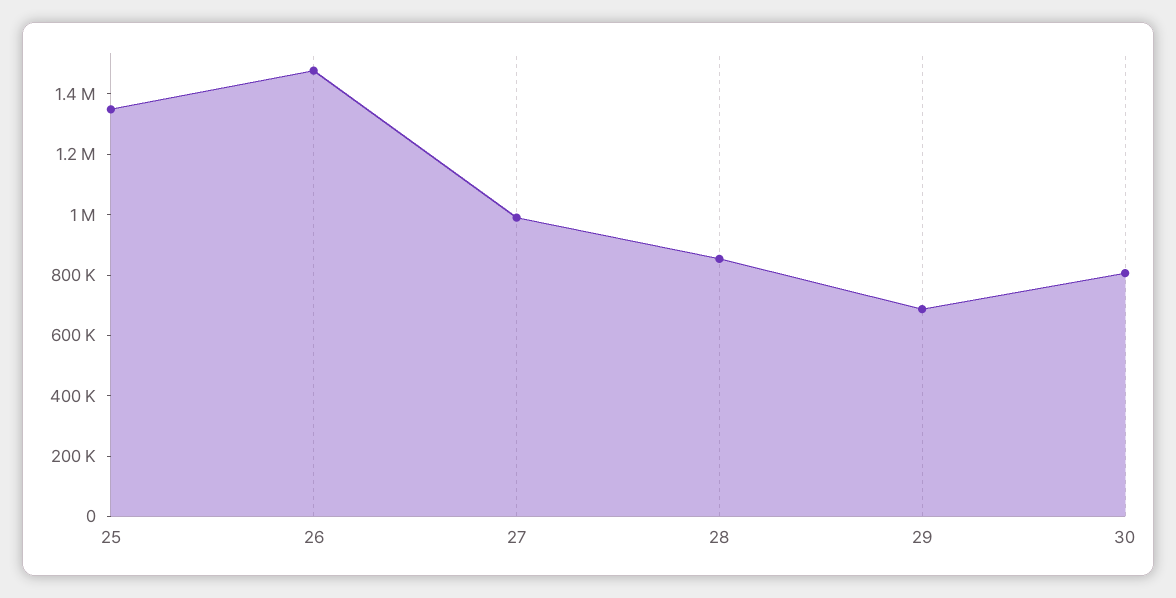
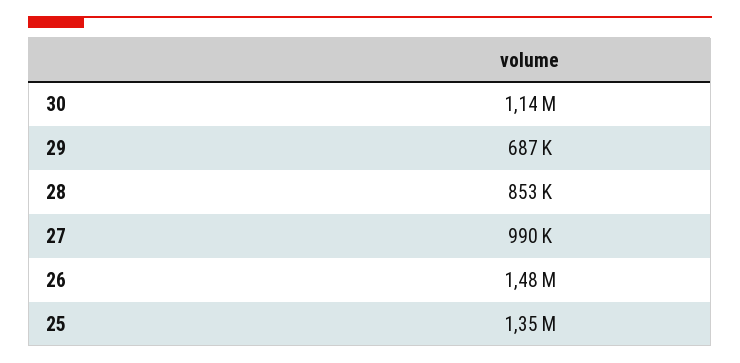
  {
    "25": 1350000,
    "26": 1480000,
    "27": 990000,
    "28": 853000,
    "29": 687000,
-   "30": 800000
+   "30": 1140000
  }

